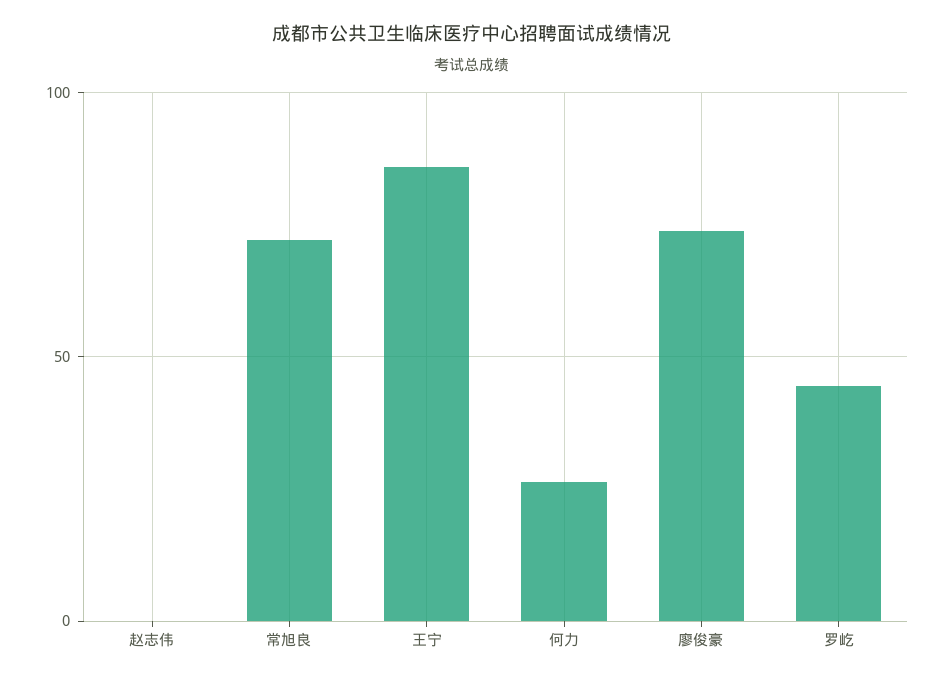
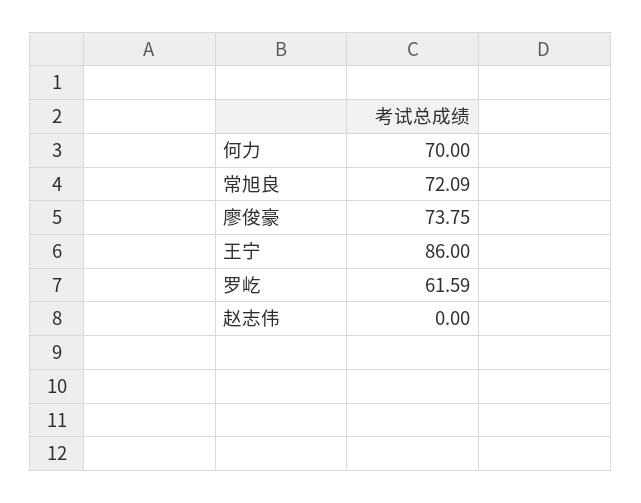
  {
    "赵志伟": 0,
    "常旭良": 72.09,
    "王宁": 86,
-   "何力": 25,
+   "何力": 70,
    "廖俊豪": 73.75,
-   "罗屹": 45
+   "罗屹": 61.59
  }

